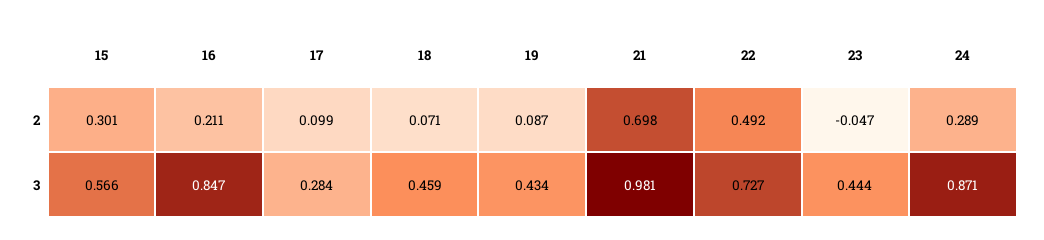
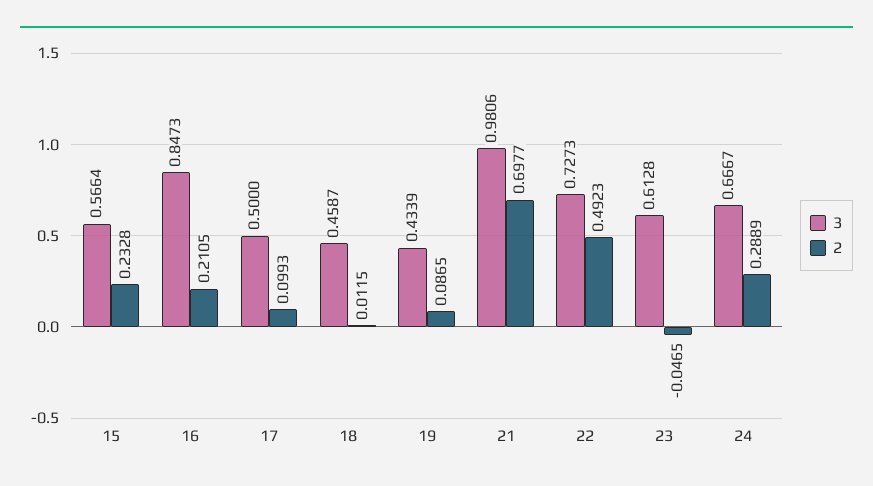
  {
    "2": {
-     "15": 0.301,
+     "15": 0.2328,
      "16": 0.2105,
      "17": 0.0993,
-     "18": 0.071,
+     "18": 0.0115,
      "19": 0.0865,
      "21": 0.6977,
      "22": 0.4923,
      "23": -0.0465,
      "24": 0.2889
    },
    "3": {
      "15": 0.5664,
      "16": 0.8473,
-     "17": 0.284,
+     "17": 0.5,
      "18": 0.4587,
      "19": 0.4339,
      "21": 0.9806,
      "22": 0.7273,
-     "23": 0.444,
+     "23": 0.6128,
-     "24": 0.871
+     "24": 0.6667
    }
  }

